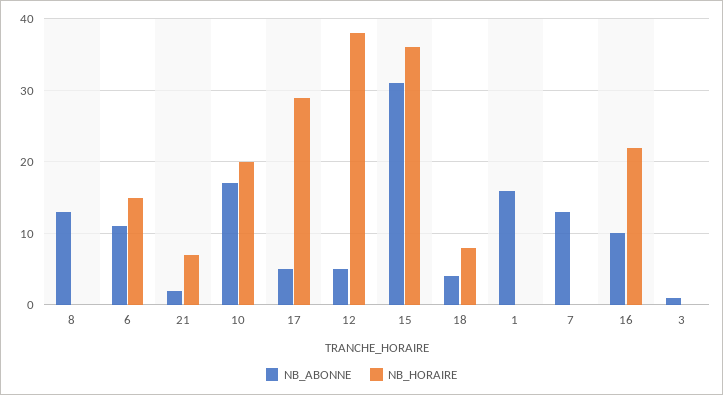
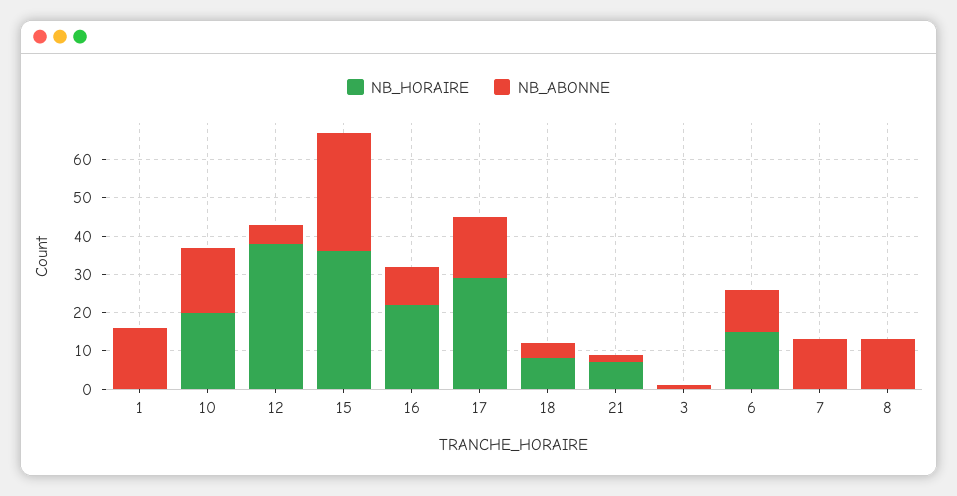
  {
    "NB_ABONNE": {
      "8": 13,
      "6": 11,
      "21": 2,
      "10": 17,
-     "17": 5,
+     "17": 15,
      "12": 5,
      "15": 31,
      "18": 4,
      "1": 16,
      "7": 13,
      "16": 10,
      "3": 1
    },
    "NB_HORAIRE": {
      "8": 0,
      "6": 15,
      "21": 7,
      "10": 20,
      "17": 29,
      "12": 38,
      "15": 36,
      "18": 8,
      "1": 0,
      "7": 0,
      "16": 22,
      "3": 0
    }
  }

